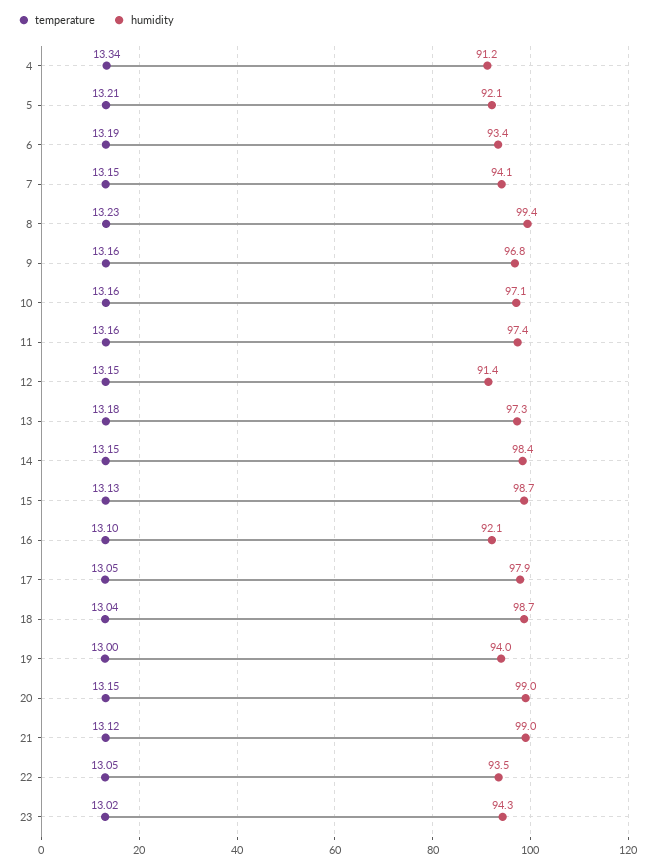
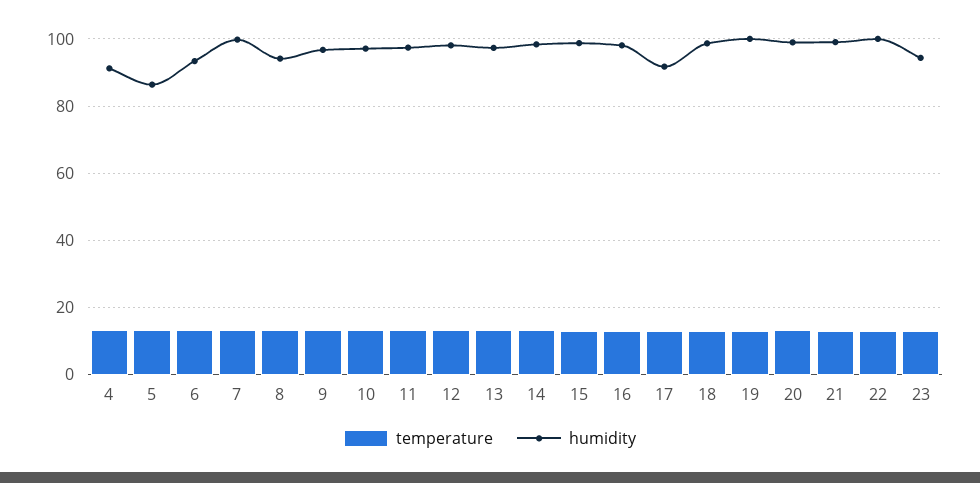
  {
    "temperature": {
      "4": 13.34,
      "5": 13.21,
      "6": 13.19,
      "7": 13.15,
      "8": 13.23,
      "9": 13.16,
      "10": 13.16,
      "11": 13.16,
      "12": 13.15,
      "13": 13.18,
      "14": 13.15,
      "15": 13.13,
      "16": 13.1,
      "17": 13.05,
      "18": 13.04,
      "19": 13,
      "20": 13.15,
      "21": 13.12,
      "22": 13.05,
      "23": 13.02
    },
    "humidity": {
      "4": 91.2,
-     "5": 92.1,
+     "5": 86,
      "6": 93.4,
-     "7": 94.1,
+     "7": 100,
-     "8": 99.4,
+     "8": 94,
      "9": 96.8,
      "10": 97.1,
      "11": 97.4,
-     "12": 91.4,
+     "12": 98,
      "13": 97.3,
      "14": 98.4,
      "15": 98.7,
-     "16": 92.1,
+     "16": 98,
-     "17": 97.9,
+     "17": 92,
      "18": 98.7,
-     "19": 94,
+     "19": 100,
      "20": 99,
      "21": 99,
-     "22": 93.5,
+     "22": 100,
      "23": 94.3
    }
  }

